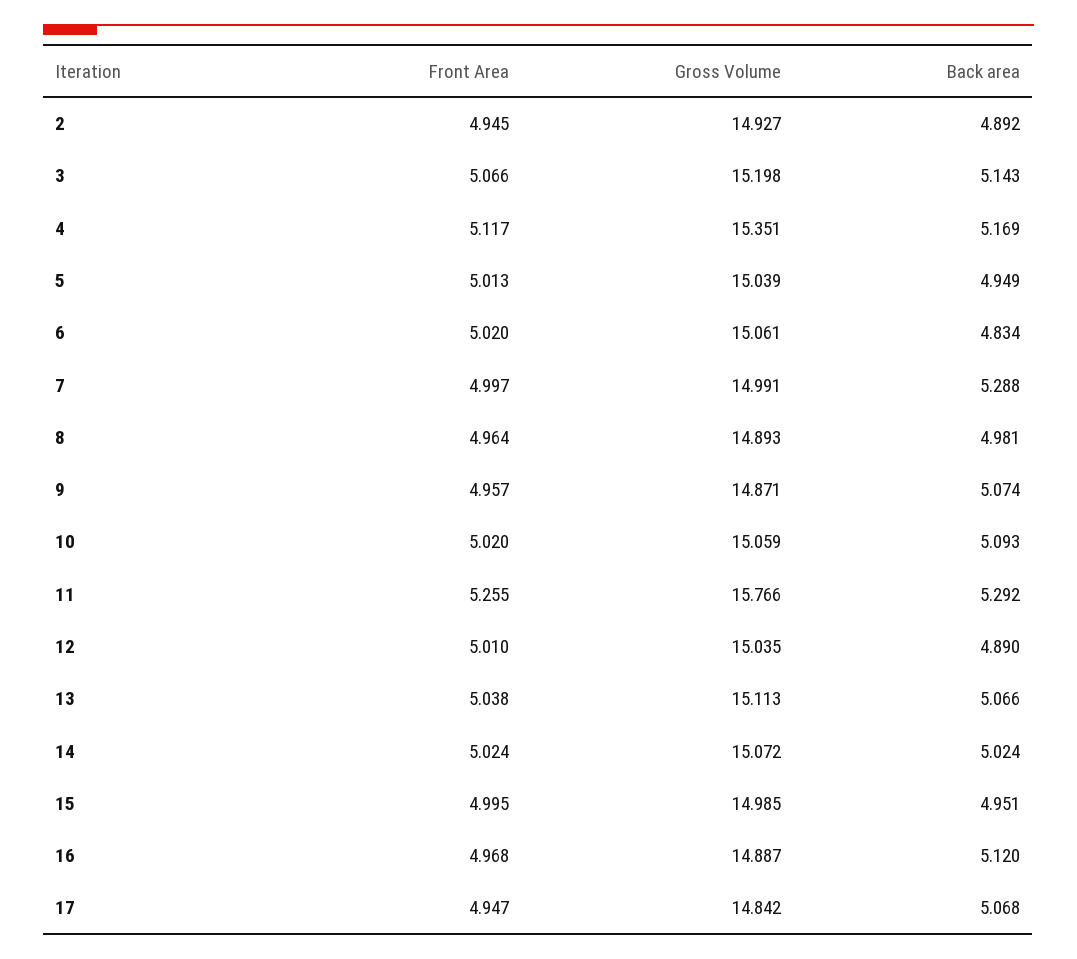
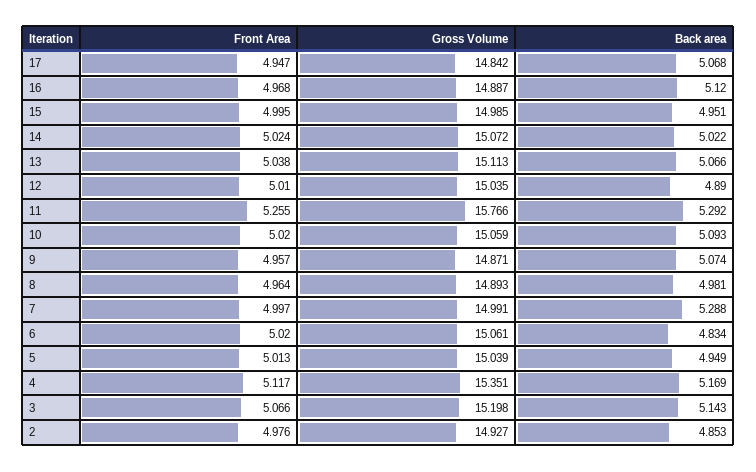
  {
    "Front Area": {
-     "2": 4.945,
+     "2": 4.976,
      "3": 5.066,
      "4": 5.117,
      "5": 5.013,
      "6": 5.02,
      "7": 4.997,
      "8": 4.964,
      "9": 4.957,
      "10": 5.02,
      "11": 5.255,
      "12": 5.01,
      "13": 5.038,
      "14": 5.024,
      "15": 4.995,
      "16": 4.968,
      "17": 4.947
    },
    "Gross Volume": {
      "2": 14.927,
      "3": 15.198,
      "4": 15.351,
      "5": 15.039,
      "6": 15.061,
      "7": 14.991,
      "8": 14.893,
      "9": 14.871,
      "10": 15.059,
      "11": 15.766,
      "12": 15.035,
      "13": 15.113,
      "14": 15.072,
      "15": 14.985,
      "16": 14.887,
      "17": 14.842
    },
    "Back area": {
-     "2": 4.892,
+     "2": 4.853,
      "3": 5.143,
      "4": 5.169,
      "5": 4.949,
      "6": 4.834,
      "7": 5.288,
      "8": 4.981,
      "9": 5.074,
      "10": 5.093,
      "11": 5.292,
      "12": 4.89,
      "13": 5.066,
-     "14": 5.024,
+     "14": 5.022,
      "15": 4.951,
      "16": 5.12,
      "17": 5.068
    }
  }

